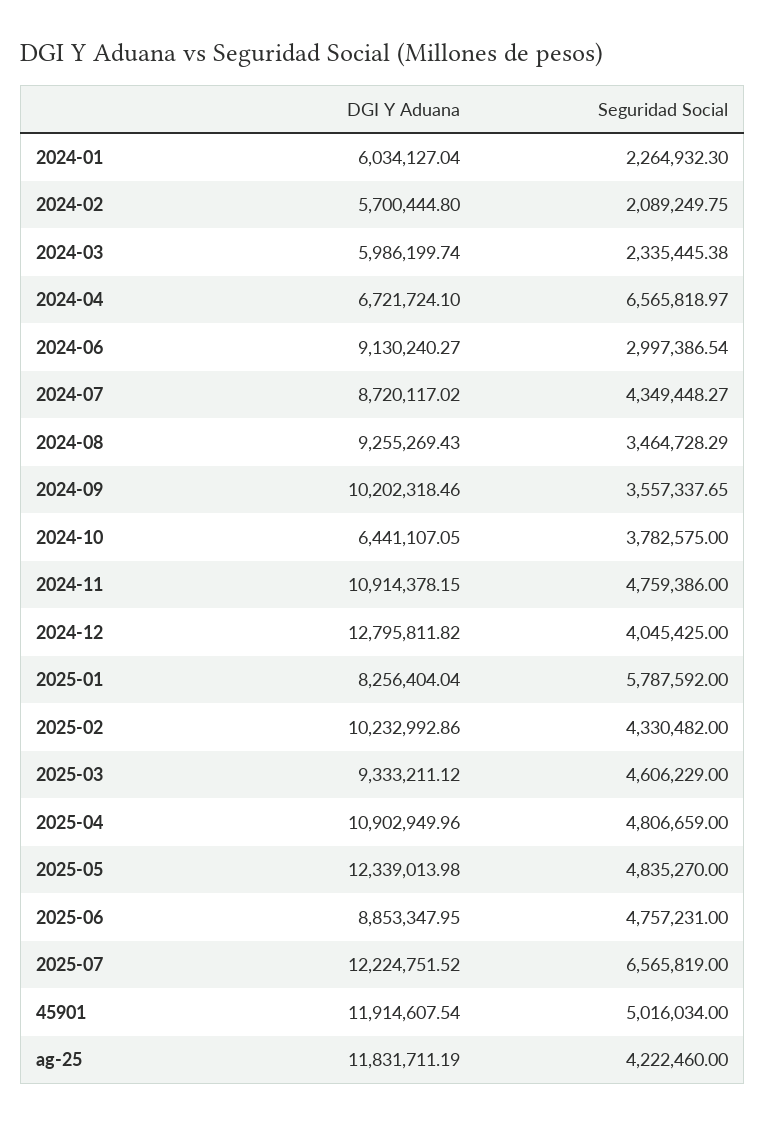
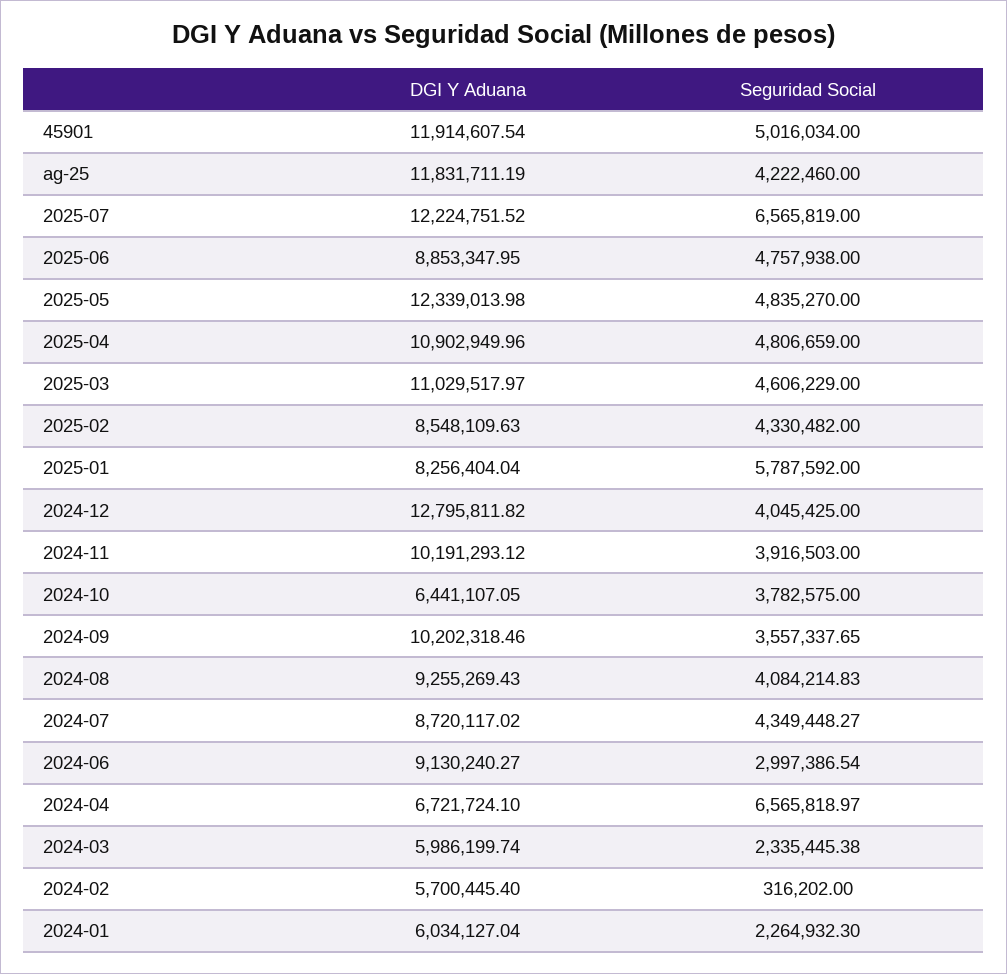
  {
    "DGI Y Aduana": {
      "2024-01": 6034127.04,
-     "2024-02": 5700444.8,
+     "2024-02": 5700445.4,
      "2024-03": 5986199.74,
      "2024-04": 6721724.1,
      "2024-06": 9130240.27,
      "2024-07": 8720117.02,
      "2024-08": 9255269.43,
      "2024-09": 10202318.46,
      "2024-10": 6441107.05,
-     "2024-11": 10914378.15,
+     "2024-11": 10191293.12,
      "2024-12": 12795811.82,
      "2025-01": 8256404.04,
-     "2025-02": 10232992.86,
+     "2025-02": 8548109.63,
-     "2025-03": 9333211.12,
+     "2025-03": 11029517.97,
      "2025-04": 10902949.96,
      "2025-05": 12339013.98,
      "2025-06": 8853347.95,
      "2025-07": 12224751.52,
      "45901": 11914607.54,
      "ag-25": 11831711.19
    },
    "Seguridad Social": {
      "2024-01": 2264932.3,
-     "2024-02": 2089249.75,
+     "2024-02": 316202,
      "2024-03": 2335445.38,
      "2024-04": 6565818.97,
      "2024-06": 2997386.54,
      "2024-07": 4349448.27,
-     "2024-08": 3464728.29,
+     "2024-08": 4084214.83,
      "2024-09": 3557337.65,
      "2024-10": 3782575,
-     "2024-11": 4759386,
+     "2024-11": 3916503,
      "2024-12": 4045425,
      "2025-01": 5787592,
      "2025-02": 4330482,
      "2025-03": 4606229,
      "2025-04": 4806659,
      "2025-05": 4835270,
-     "2025-06": 4757231,
+     "2025-06": 4757938,
      "2025-07": 6565819,
      "45901": 5016034,
      "ag-25": 4222460
    }
  }

